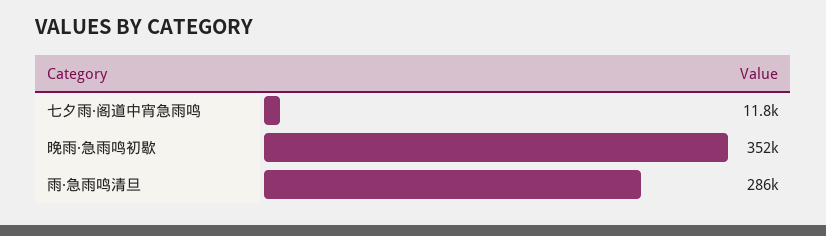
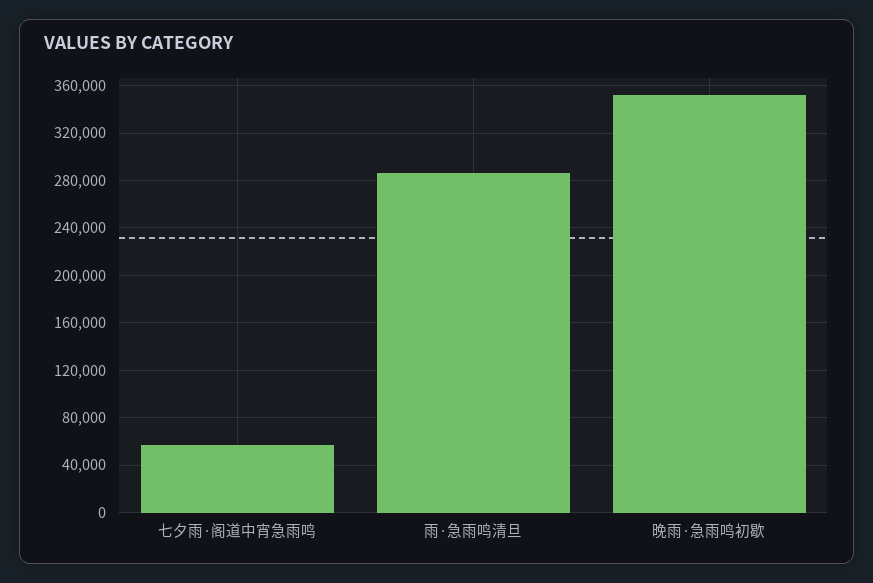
  {
-   "七夕雨·阁道中宵急雨鸣": 11800,
+   "七夕雨·阁道中宵急雨鸣": 60000,
    "晚雨·急雨鸣初歇": 352000,
    "雨·急雨鸣清旦": 286000
  }

